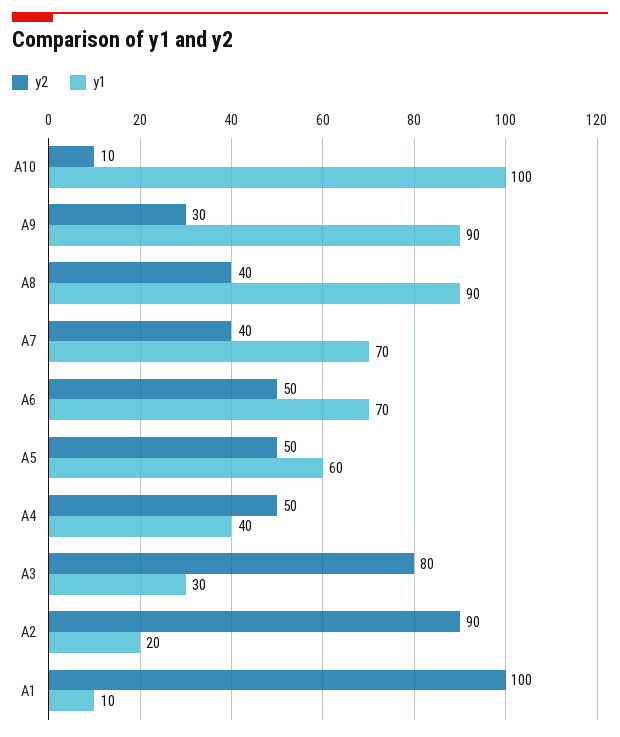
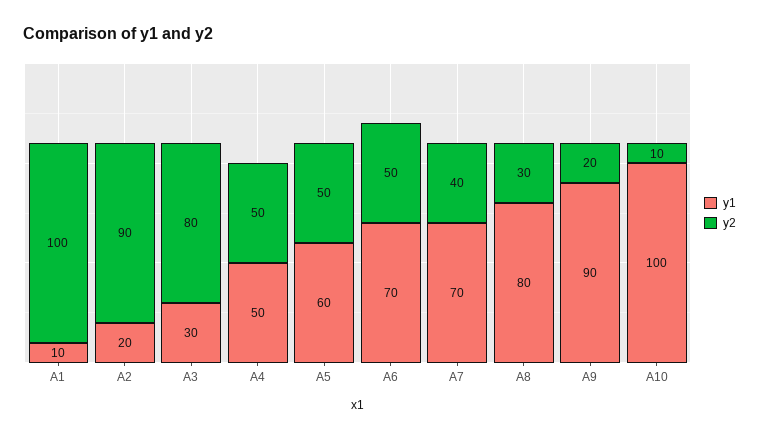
  {
    "y2": {
      "A10": 10,
-     "A9": 30,
+     "A9": 20,
-     "A8": 40,
+     "A8": 30,
      "A7": 40,
      "A6": 50,
      "A5": 50,
      "A4": 50,
      "A3": 80,
      "A2": 90,
      "A1": 100
    },
    "y1": {
      "A10": 100,
      "A9": 90,
-     "A8": 90,
+     "A8": 80,
      "A7": 70,
      "A6": 70,
      "A5": 60,
-     "A4": 40,
+     "A4": 50,
      "A3": 30,
      "A2": 20,
      "A1": 10
    }
  }

